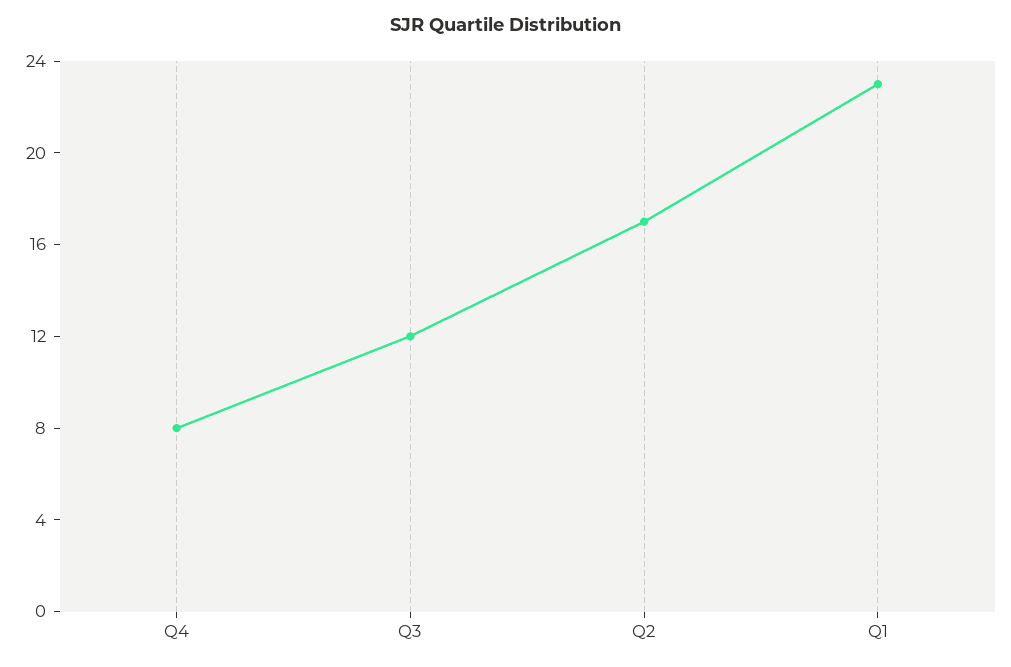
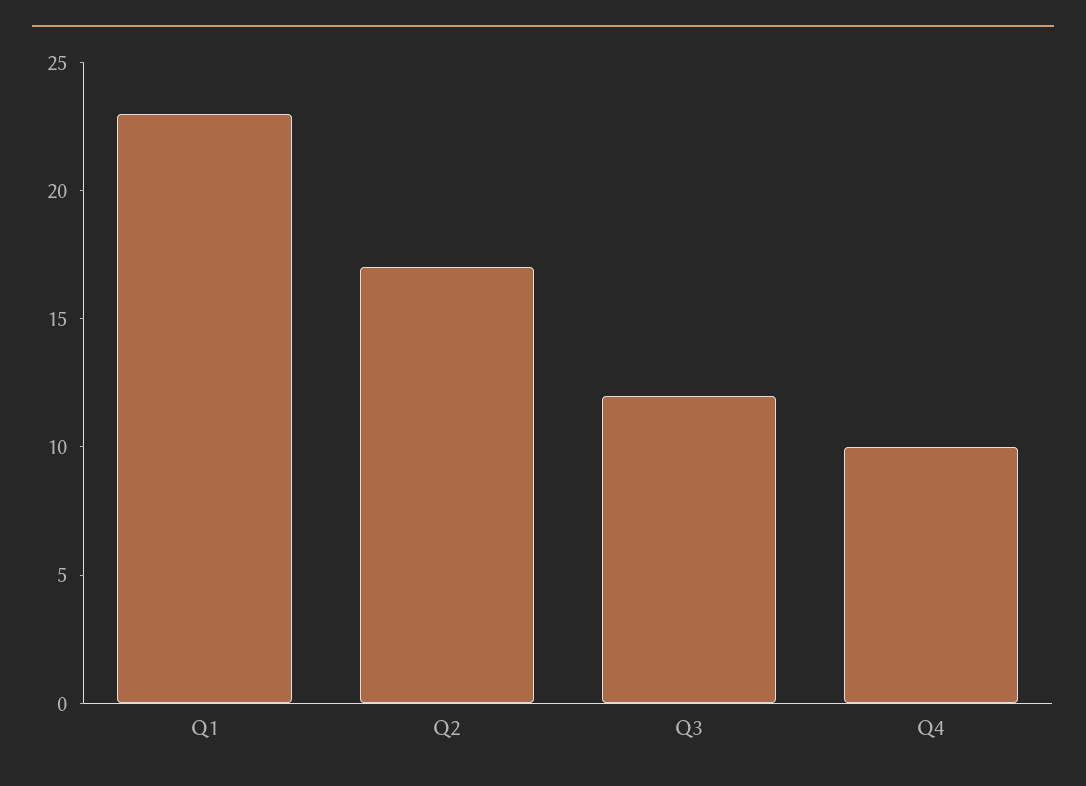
  {
-   "Q4": 8,
+   "Q4": 10,
    "Q3": 12,
    "Q2": 17,
    "Q1": 23
  }

